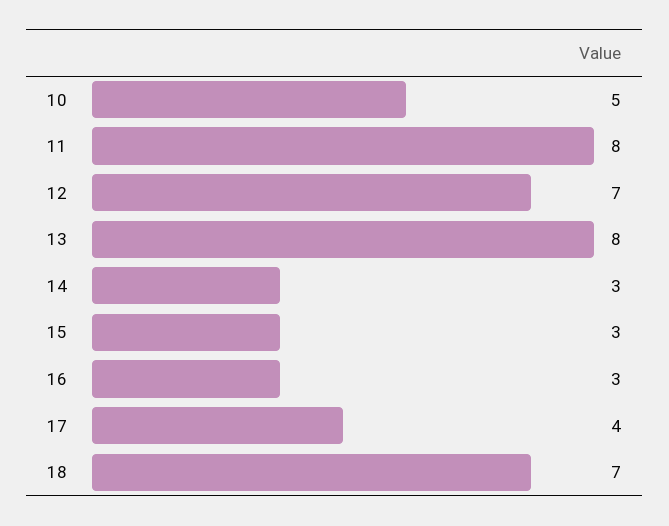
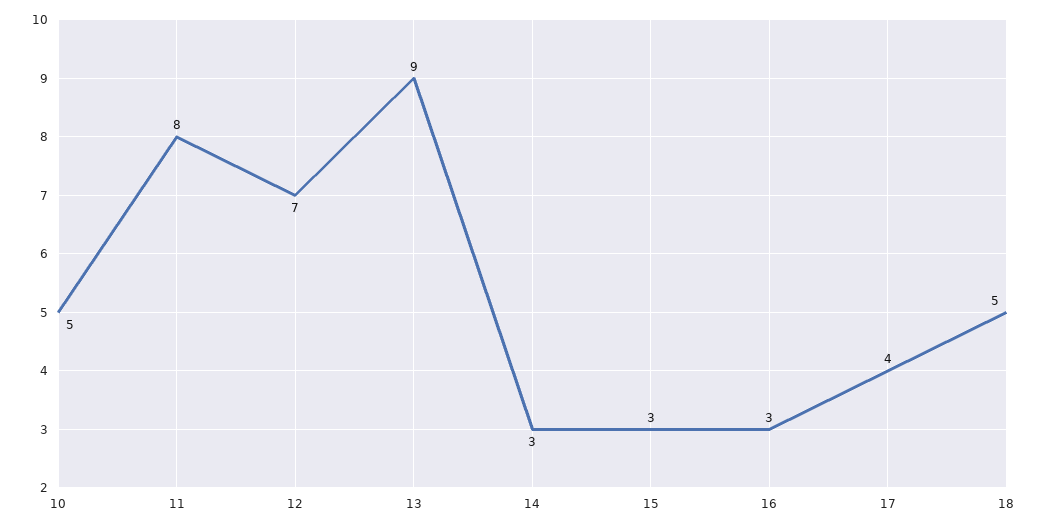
  {
    "10": 5,
    "11": 8,
    "12": 7,
-   "13": 8,
+   "13": 9,
    "14": 3,
    "15": 3,
    "16": 3,
    "17": 4,
-   "18": 7
+   "18": 5
  }

